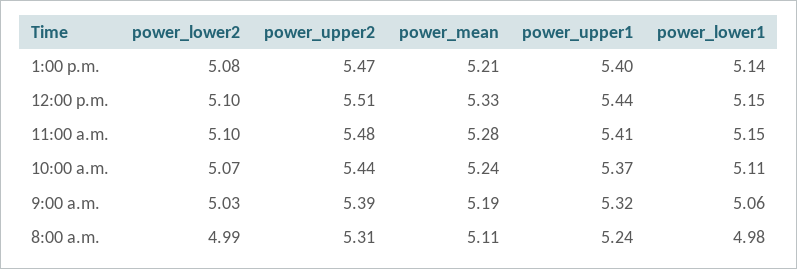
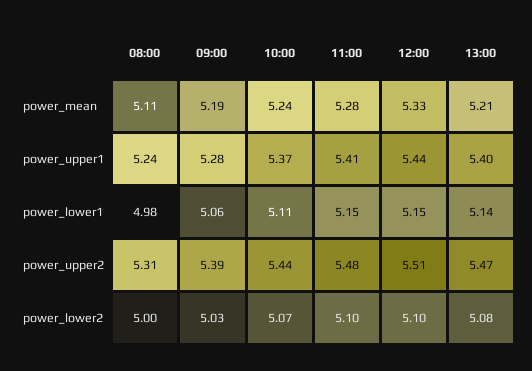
  {
    "power_lower2": {
      "1:00 p.m.": 5.08,
      "12:00 p.m.": 5.1,
      "11:00 a.m.": 5.1,
      "10:00 a.m.": 5.07,
      "9:00 a.m.": 5.03,
-     "8:00 a.m.": 4.99
+     "8:00 a.m.": 5
    },
    "power_upper2": {
      "1:00 p.m.": 5.47,
      "12:00 p.m.": 5.51,
      "11:00 a.m.": 5.48,
      "10:00 a.m.": 5.44,
      "9:00 a.m.": 5.39,
      "8:00 a.m.": 5.31
    },
    "power_mean": {
      "1:00 p.m.": 5.21,
      "12:00 p.m.": 5.33,
      "11:00 a.m.": 5.28,
      "10:00 a.m.": 5.24,
      "9:00 a.m.": 5.19,
      "8:00 a.m.": 5.11
    },
    "power_upper1": {
      "1:00 p.m.": 5.4,
      "12:00 p.m.": 5.44,
      "11:00 a.m.": 5.41,
      "10:00 a.m.": 5.37,
-     "9:00 a.m.": 5.32,
+     "9:00 a.m.": 5.28,
      "8:00 a.m.": 5.24
    },
    "power_lower1": {
      "1:00 p.m.": 5.14,
      "12:00 p.m.": 5.15,
      "11:00 a.m.": 5.15,
      "10:00 a.m.": 5.11,
      "9:00 a.m.": 5.06,
      "8:00 a.m.": 4.98
    }
  }

